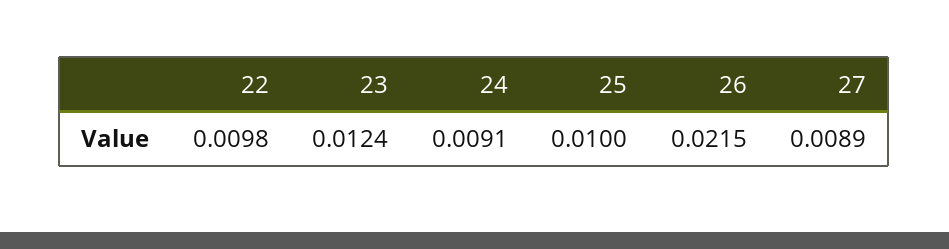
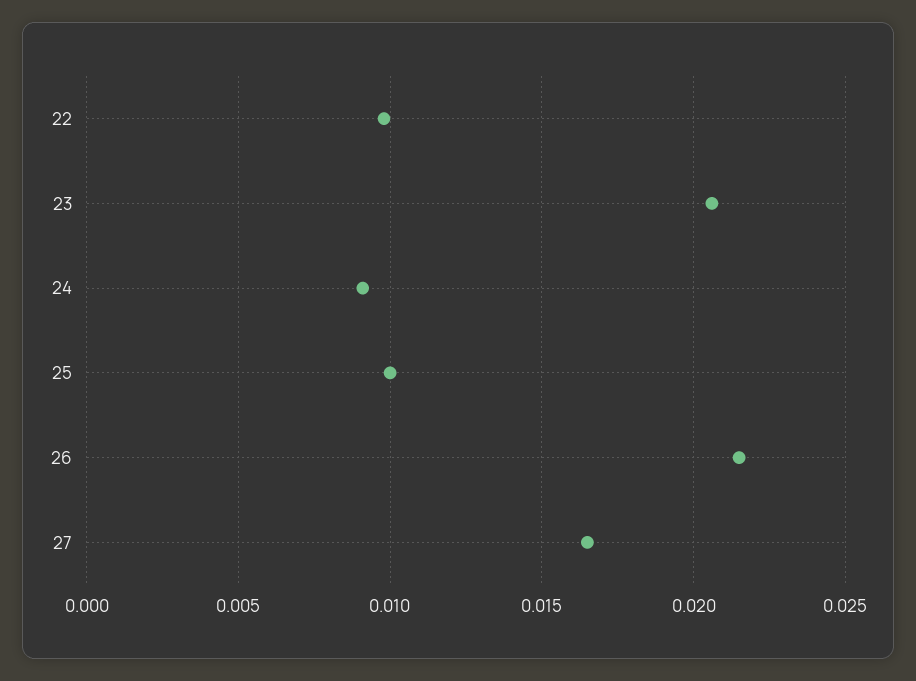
  {
    "22": 0.0098,
-   "23": 0.0124,
+   "23": 0.0205,
    "24": 0.0091,
    "25": 0.01,
    "26": 0.0215,
-   "27": 0.0089
+   "27": 0.0165
  }

